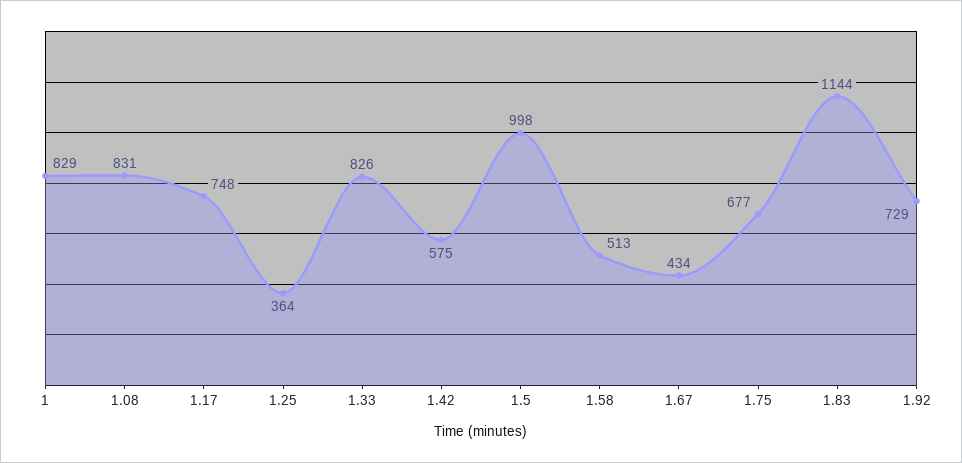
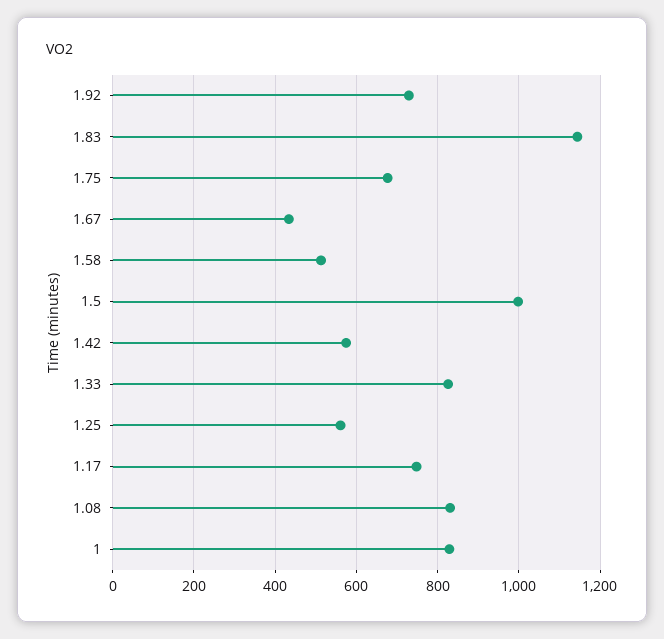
  {
    "1": 829,
    "1.08": 831,
    "1.17": 748,
-   "1.25": 364,
+   "1.25": 560,
    "1.33": 826,
    "1.42": 575,
    "1.5": 998,
    "1.58": 513,
    "1.67": 434,
    "1.75": 677,
    "1.83": 1144,
    "1.92": 729
  }

